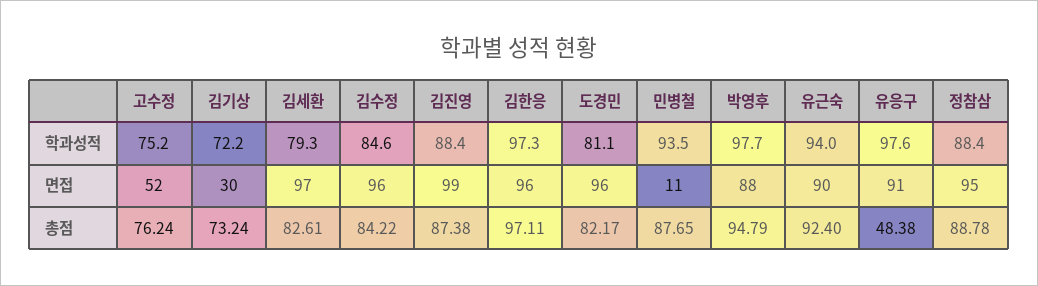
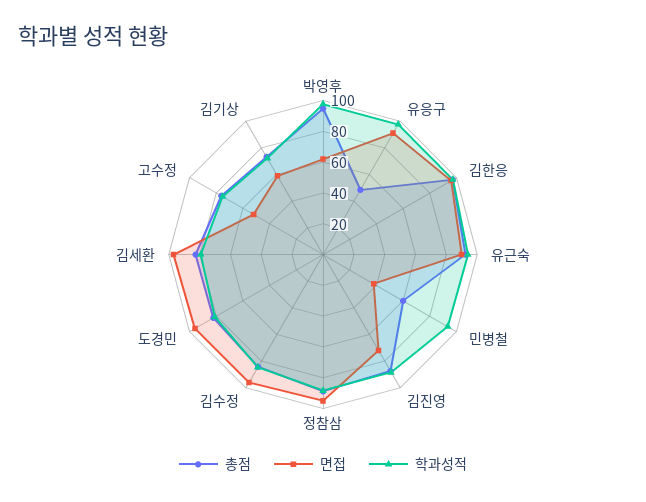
  {
    "학과성적": {
      "고수정": 75.2,
      "김기상": 72.2,
      "김세환": 79.3,
      "김수정": 84.6,
      "김진영": 88.4,
      "김한응": 97.3,
      "도경민": 81.1,
      "민병철": 93.5,
      "박영후": 97.7,
      "유근숙": 94,
      "유응구": 97.6,
      "정참삼": 88.4
    },
    "면접": {
      "고수정": 52,
-     "김기상": 30,
+     "김기상": 60,
      "김세환": 97,
      "김수정": 96,
-     "김진영": 99,
+     "김진영": 70,
      "김한응": 96,
      "도경민": 96,
-     "민병철": 11,
+     "민병철": 40,
-     "박영후": 88,
+     "박영후": 60,
      "유근숙": 90,
      "유응구": 91,
      "정참삼": 95
    },
    "총점": {
      "고수정": 76.24,
      "김기상": 73.24,
      "김세환": 82.61,
      "김수정": 84.22,
      "김진영": 87.38,
      "김한응": 97.11,
      "도경민": 82.17,
-     "민병철": 87.65,
+     "민병철": 60,
      "박영후": 94.79,
      "유근숙": 92.4,
      "유응구": 48.38,
      "정참삼": 88.78
    }
  }

